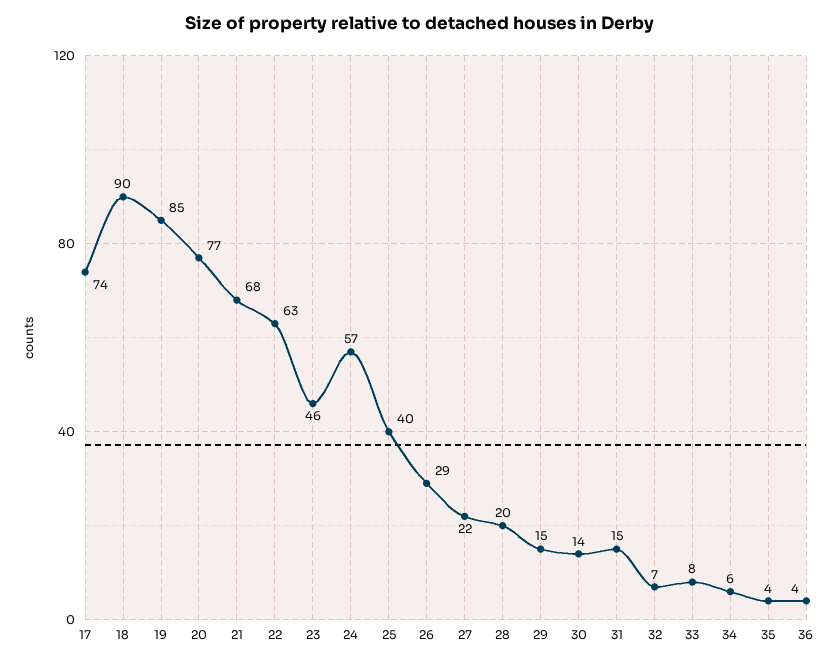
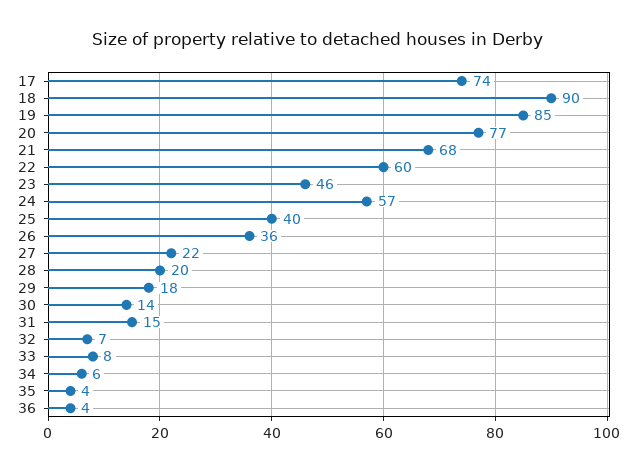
  {
    "17": 74,
    "18": 90,
    "19": 85,
    "20": 77,
    "21": 68,
-   "22": 63,
+   "22": 60,
    "23": 46,
    "24": 57,
    "25": 40,
-   "26": 29,
+   "26": 36,
    "27": 22,
    "28": 20,
-   "29": 15,
+   "29": 18,
    "30": 14,
    "31": 15,
    "32": 7,
    "33": 8,
    "34": 6,
    "35": 4,
    "36": 4
  }

